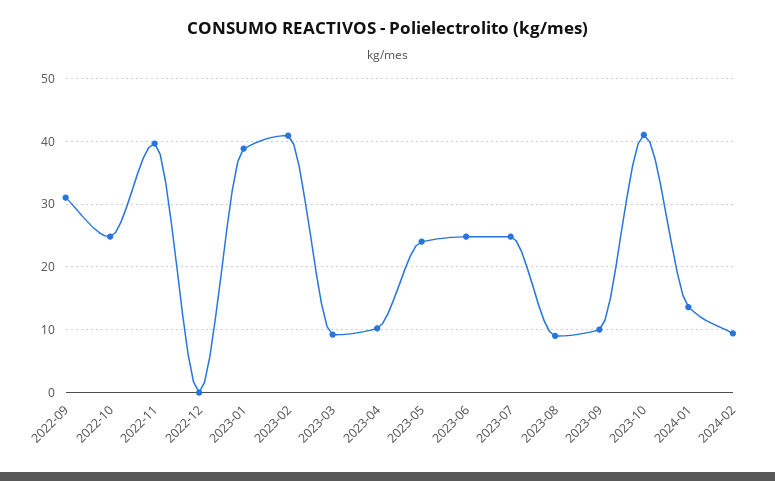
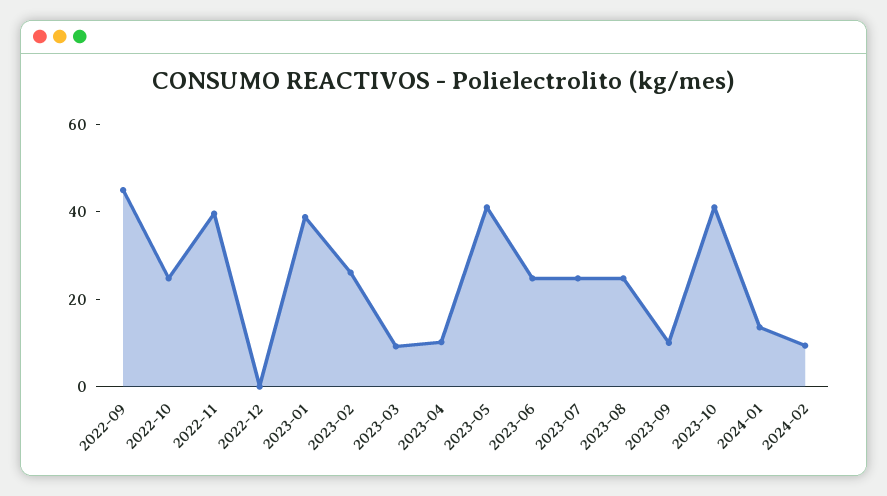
  {
-   "2022-09": 31,
+   "2022-09": 45,
    "2022-10": 25,
    "2022-11": 40,
    "2022-12": 0,
    "2023-01": 39,
-   "2023-02": 41,
+   "2023-02": 25,
    "2023-03": 9,
    "2023-04": 10,
-   "2023-05": 24,
+   "2023-05": 40,
    "2023-06": 25,
    "2023-07": 25,
-   "2023-08": 9,
+   "2023-08": 25,
    "2023-09": 10,
    "2023-10": 41,
    "2024-01": 14,
    "2024-02": 9
  }

